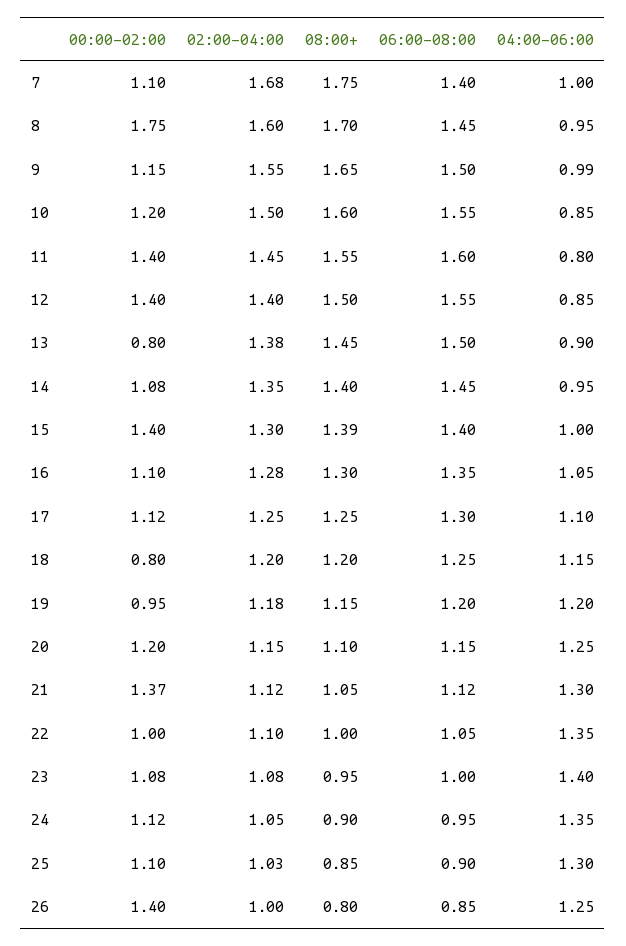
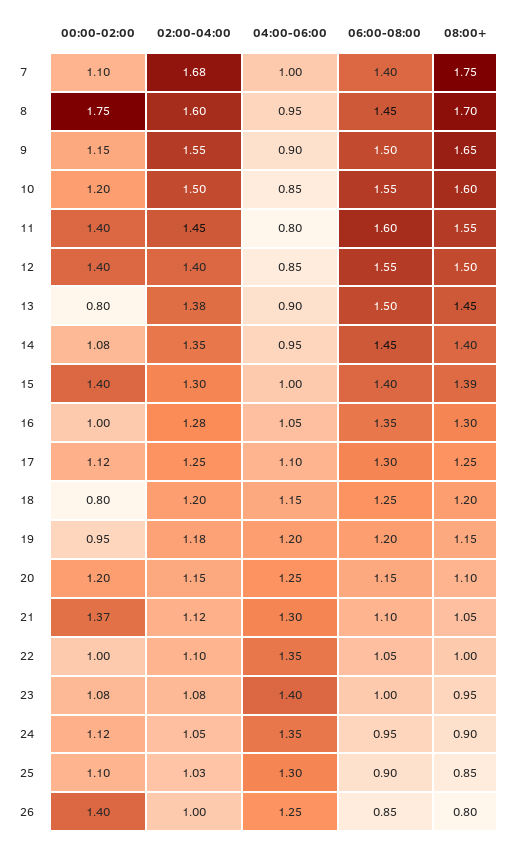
  {
    "00:00-02:00": {
      "7": 1.1,
      "8": 1.75,
      "9": 1.15,
      "10": 1.2,
      "11": 1.4,
      "12": 1.4,
      "13": 0.8,
      "14": 1.08,
      "15": 1.4,
-     "16": 1.1,
+     "16": 1,
      "17": 1.12,
      "18": 0.8,
      "19": 0.95,
      "20": 1.2,
      "21": 1.37,
      "22": 1,
      "23": 1.08,
      "24": 1.12,
      "25": 1.1,
      "26": 1.4
    },
    "02:00-04:00": {
      "7": 1.68,
      "8": 1.6,
      "9": 1.55,
      "10": 1.5,
      "11": 1.45,
      "12": 1.4,
      "13": 1.38,
      "14": 1.35,
      "15": 1.3,
      "16": 1.28,
      "17": 1.25,
      "18": 1.2,
      "19": 1.18,
      "20": 1.15,
      "21": 1.12,
      "22": 1.1,
      "23": 1.08,
      "24": 1.05,
      "25": 1.03,
      "26": 1
    },
    "08:00+": {
      "7": 1.75,
      "8": 1.7,
      "9": 1.65,
      "10": 1.6,
      "11": 1.55,
      "12": 1.5,
      "13": 1.45,
      "14": 1.4,
      "15": 1.39,
      "16": 1.3,
      "17": 1.25,
      "18": 1.2,
      "19": 1.15,
      "20": 1.1,
      "21": 1.05,
      "22": 1,
      "23": 0.95,
      "24": 0.9,
      "25": 0.85,
      "26": 0.8
    },
    "06:00-08:00": {
      "7": 1.4,
      "8": 1.45,
      "9": 1.5,
      "10": 1.55,
      "11": 1.6,
      "12": 1.55,
      "13": 1.5,
      "14": 1.45,
      "15": 1.4,
      "16": 1.35,
      "17": 1.3,
      "18": 1.25,
      "19": 1.2,
      "20": 1.15,
-     "21": 1.12,
+     "21": 1.1,
      "22": 1.05,
      "23": 1,
      "24": 0.95,
      "25": 0.9,
      "26": 0.85
    },
    "04:00-06:00": {
      "7": 1,
      "8": 0.95,
-     "9": 0.99,
+     "9": 0.9,
      "10": 0.85,
      "11": 0.8,
      "12": 0.85,
      "13": 0.9,
      "14": 0.95,
      "15": 1,
      "16": 1.05,
      "17": 1.1,
      "18": 1.15,
      "19": 1.2,
      "20": 1.25,
      "21": 1.3,
      "22": 1.35,
      "23": 1.4,
      "24": 1.35,
      "25": 1.3,
      "26": 1.25
    }
  }

